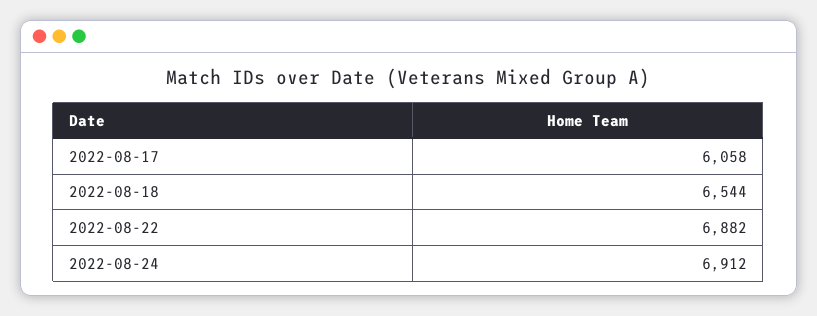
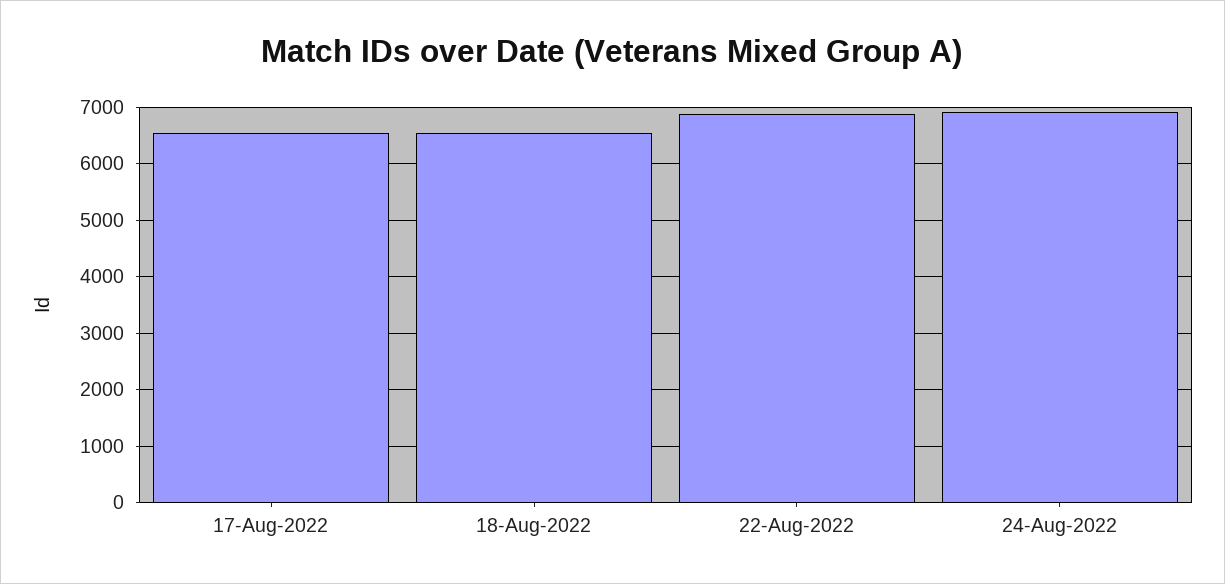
  {
-   "2022-08-17": 6058,
+   "2022-08-17": 6600,
    "2022-08-18": 6544,
    "2022-08-22": 6882,
    "2022-08-24": 6912
  }

